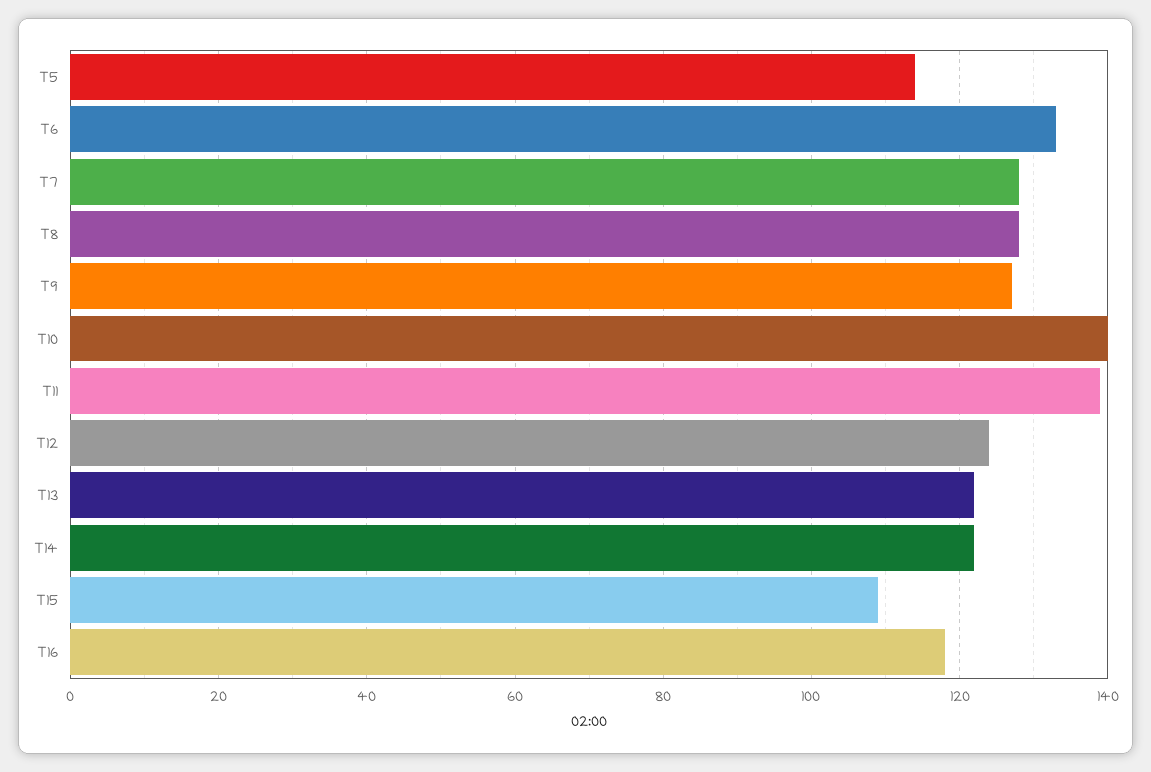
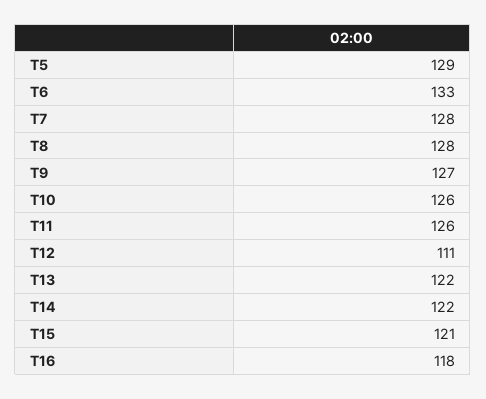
  {
-   "T5": 115,
+   "T5": 129,
    "T6": 133,
    "T7": 128,
    "T8": 128,
    "T9": 127,
-   "T10": 140,
+   "T10": 126,
-   "T11": 140,
+   "T11": 126,
-   "T12": 125,
+   "T12": 111,
    "T13": 122,
    "T14": 122,
-   "T15": 110,
+   "T15": 121,
    "T16": 118
  }

